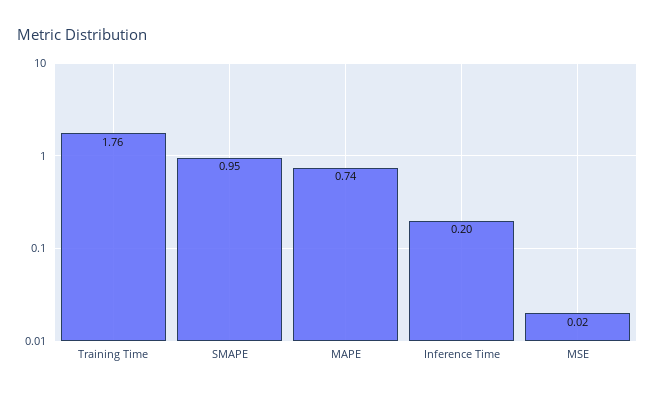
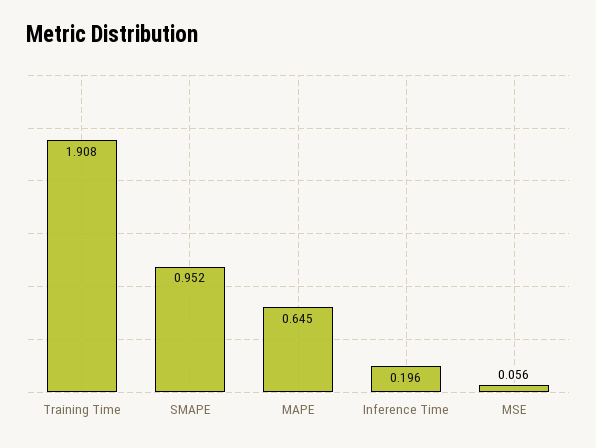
  {
-   "Training Time": 1.76,
+   "Training Time": 1.908,
    "SMAPE": 0.952,
-   "MAPE": 0.74,
+   "MAPE": 0.645,
    "Inference Time": 0.196,
-   "MSE": 0.02
+   "MSE": 0.056
  }

